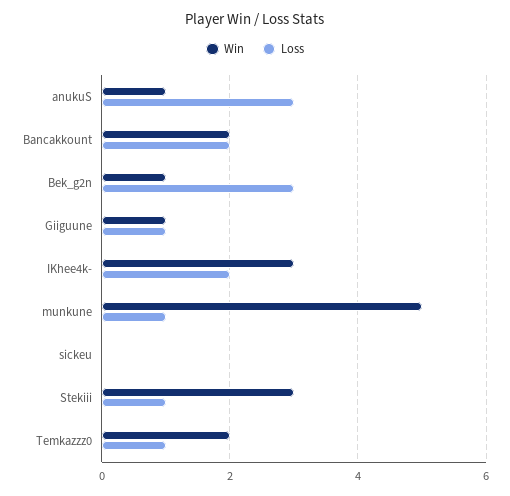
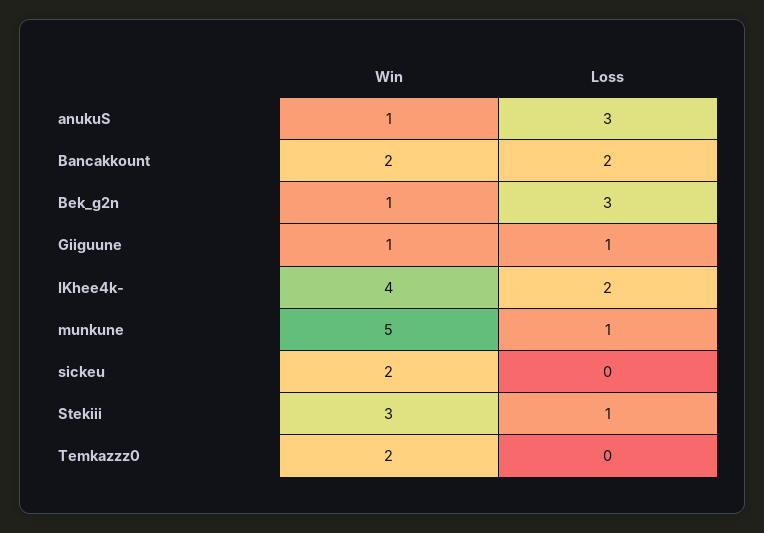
  {
    "Win": {
      "anukuS": 1,
      "Bancakkount": 2,
      "Bek_g2n": 1,
      "Giiguune": 1,
-     "IKhee4k-": 3,
+     "IKhee4k-": 4,
      "munkune": 5,
-     "sickeu": 0,
+     "sickeu": 2,
      "Stekiii": 3,
      "Temkazzz0": 2
    },
    "Loss": {
      "anukuS": 3,
      "Bancakkount": 2,
      "Bek_g2n": 3,
      "Giiguune": 1,
      "IKhee4k-": 2,
      "munkune": 1,
      "sickeu": 0,
      "Stekiii": 1,
-     "Temkazzz0": 1
+     "Temkazzz0": 0
    }
  }

